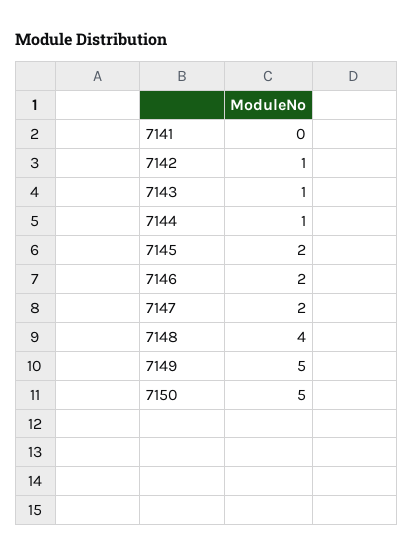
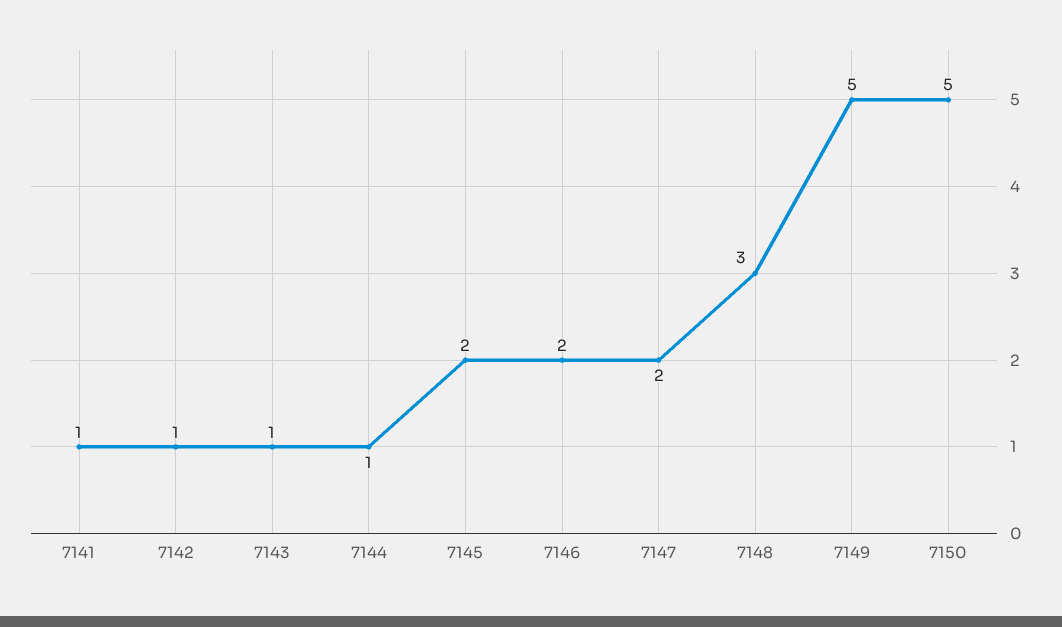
  {
-   "7141": 0,
+   "7141": 1,
    "7142": 1,
    "7143": 1,
    "7144": 1,
    "7145": 2,
    "7146": 2,
    "7147": 2,
-   "7148": 4,
+   "7148": 3,
    "7149": 5,
    "7150": 5
  }

